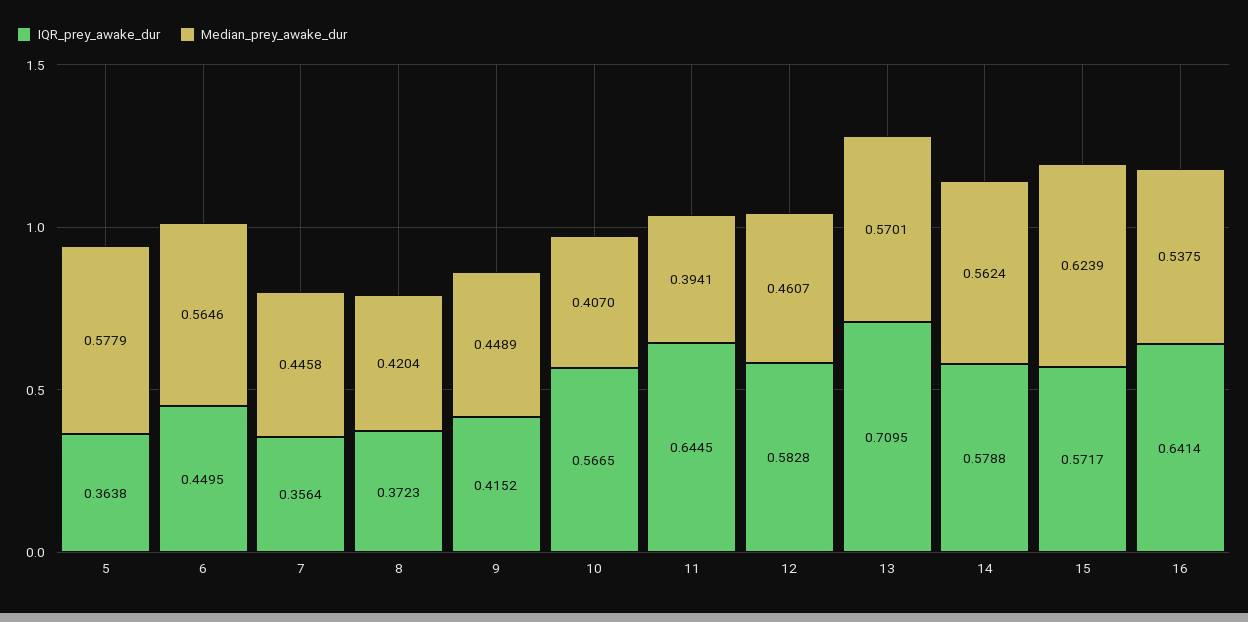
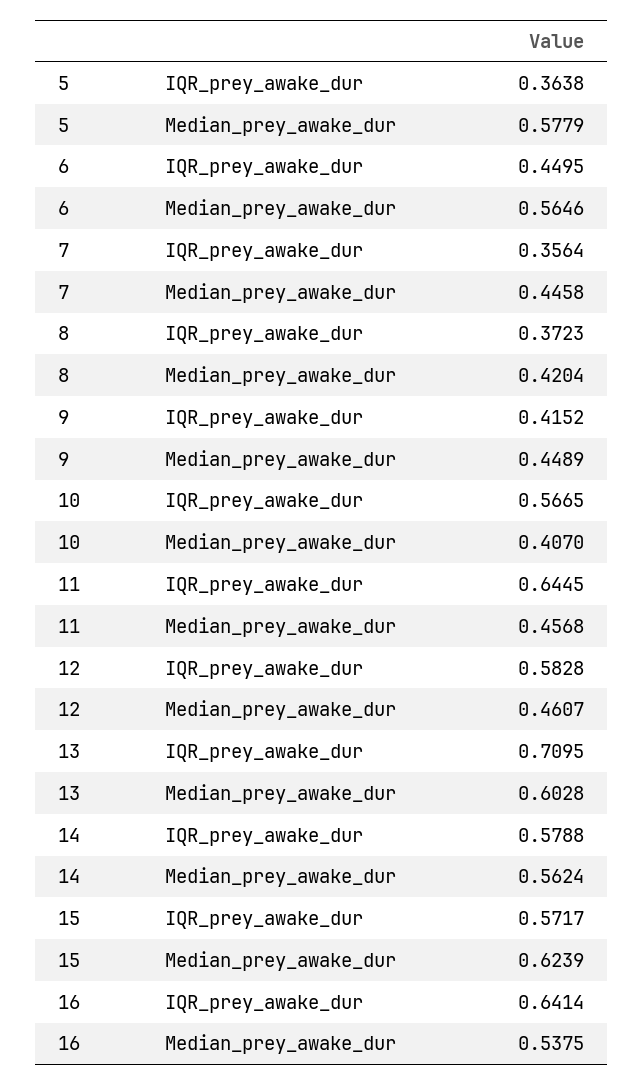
  {
    "IQR_prey_awake_dur": {
      "5": 0.3638,
      "6": 0.4495,
      "7": 0.3564,
      "8": 0.3723,
      "9": 0.4152,
      "10": 0.5665,
      "11": 0.6445,
      "12": 0.5828,
      "13": 0.7095,
      "14": 0.5788,
      "15": 0.5717,
      "16": 0.6414
    },
    "Median_prey_awake_dur": {
      "5": 0.5779,
      "6": 0.5646,
      "7": 0.4458,
      "8": 0.4204,
      "9": 0.4489,
      "10": 0.407,
-     "11": 0.3941,
+     "11": 0.4568,
      "12": 0.4607,
-     "13": 0.5701,
+     "13": 0.6028,
      "14": 0.5624,
      "15": 0.6239,
      "16": 0.5375
    }
  }

